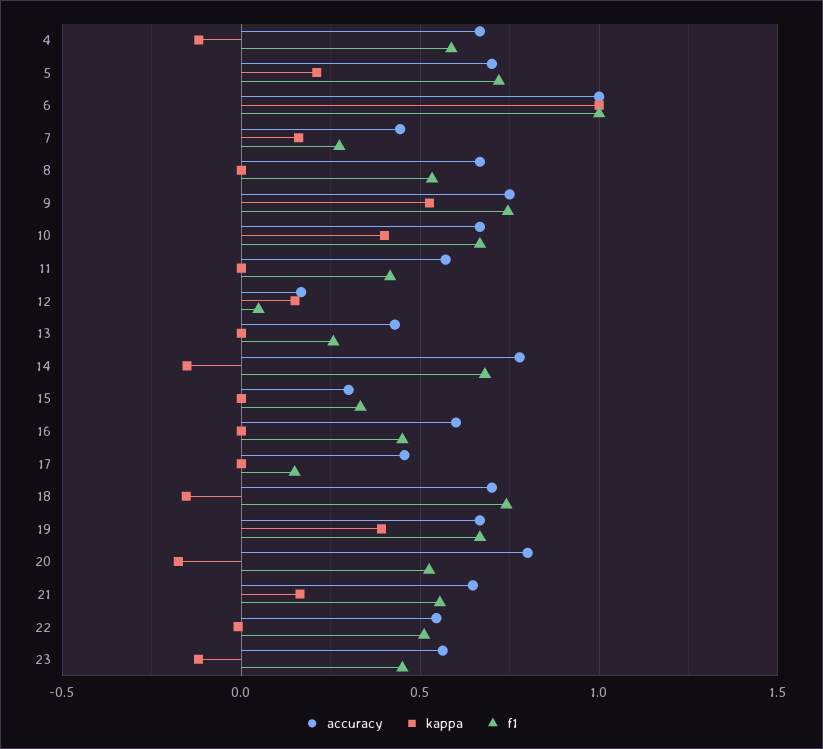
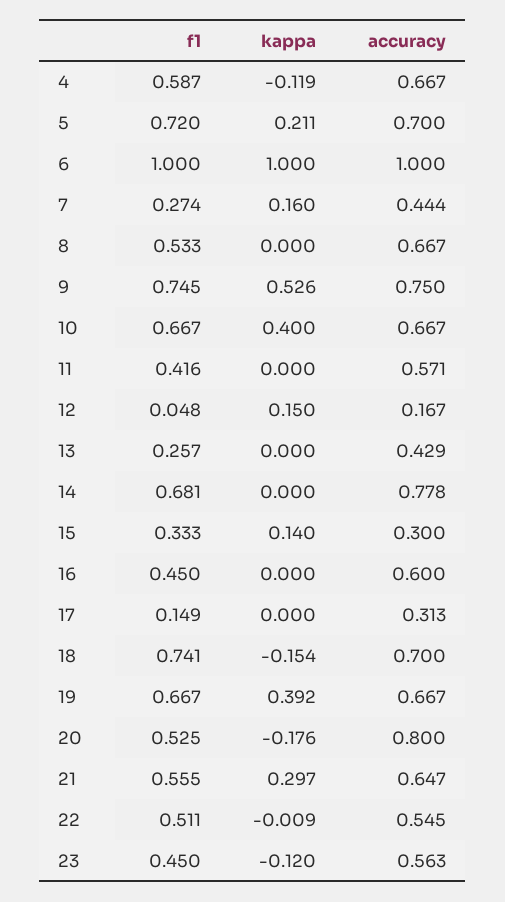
  {
    "accuracy": {
      "4": 0.667,
      "5": 0.7,
      "6": 1,
      "7": 0.444,
      "8": 0.667,
      "9": 0.75,
      "10": 0.667,
      "11": 0.571,
      "12": 0.167,
      "13": 0.429,
      "14": 0.778,
      "15": 0.3,
      "16": 0.6,
-     "17": 0.45,
+     "17": 0.313,
      "18": 0.7,
      "19": 0.667,
      "20": 0.8,
      "21": 0.647,
      "22": 0.545,
      "23": 0.563
    },
    "kappa": {
      "4": -0.119,
      "5": 0.211,
      "6": 1,
      "7": 0.16,
      "8": 0,
      "9": 0.526,
      "10": 0.4,
      "11": 0,
      "12": 0.15,
      "13": 0,
-     "14": -0.15,
+     "14": 0,
-     "15": 0,
+     "15": 0.14,
      "16": 0,
      "17": 0,
      "18": -0.154,
      "19": 0.392,
      "20": -0.176,
-     "21": 0.15,
+     "21": 0.297,
      "22": -0.009,
      "23": -0.12
    },
    "f1": {
      "4": 0.587,
      "5": 0.72,
      "6": 1,
      "7": 0.274,
      "8": 0.533,
      "9": 0.745,
      "10": 0.667,
      "11": 0.416,
      "12": 0.048,
      "13": 0.257,
      "14": 0.681,
      "15": 0.333,
      "16": 0.45,
      "17": 0.149,
      "18": 0.741,
      "19": 0.667,
      "20": 0.525,
      "21": 0.555,
      "22": 0.511,
      "23": 0.45
    }
  }

